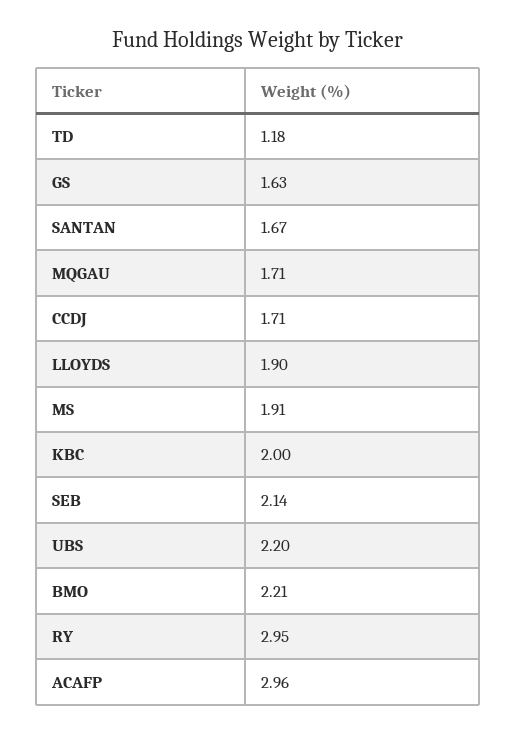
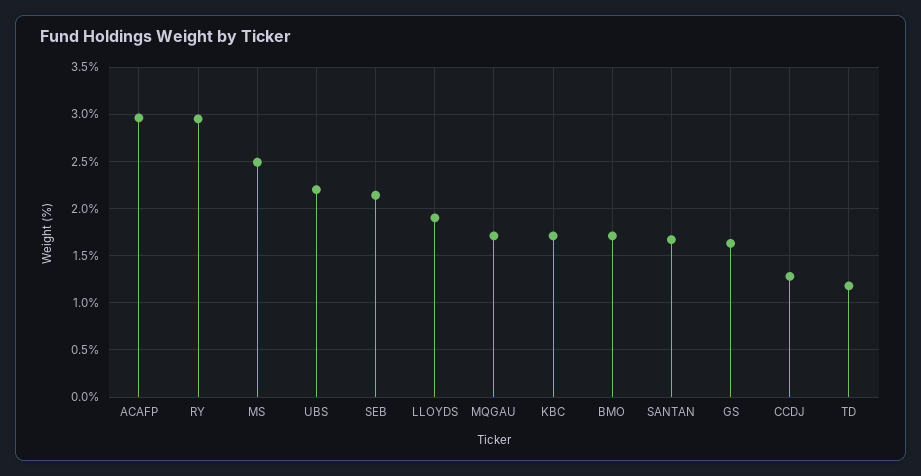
  {
    "TD": 1.18,
    "GS": 1.63,
    "SANTAN": 1.67,
    "MQGAU": 1.71,
-   "CCDJ": 1.71,
+   "CCDJ": 1.3,
    "LLOYDS": 1.9,
-   "MS": 1.91,
+   "MS": 2.5,
-   "KBC": 2,
+   "KBC": 1.7,
    "SEB": 2.14,
    "UBS": 2.2,
-   "BMO": 2.21,
+   "BMO": 1.7,
    "RY": 2.95,
    "ACAFP": 2.96
  }

